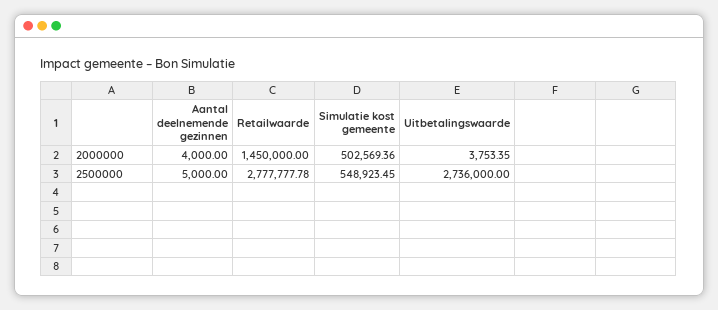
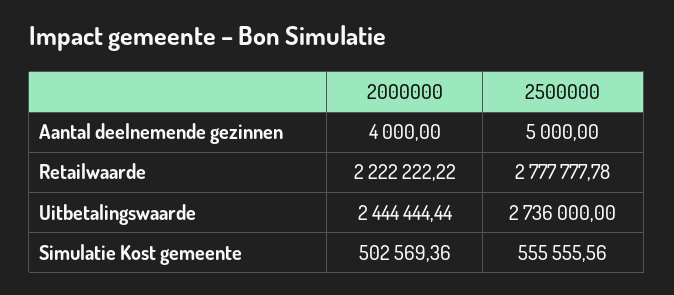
  {
    "Aantal deelnemende gezinnen": {
      "2000000": 4000,
      "2500000": 5000
    },
    "Retailwaarde": {
-     "2000000": 1450000,
+     "2000000": 2222222.22,
      "2500000": 2777777.78
    },
    "Simulatie kost gemeente": {
      "2000000": 502569.36,
-     "2500000": 548923.45
+     "2500000": 555555.56
    },
    "Uitbetalingswaarde": {
-     "2000000": 3753.35,
+     "2000000": 2444444.44,
      "2500000": 2736000
    }
  }

